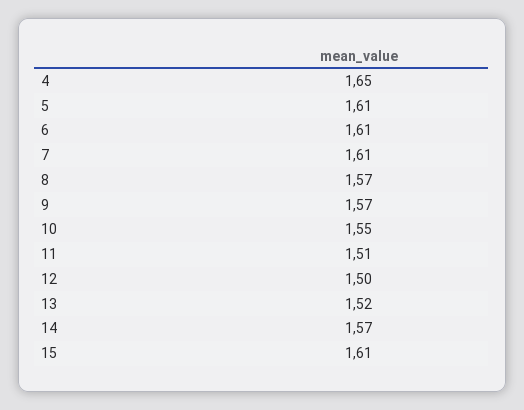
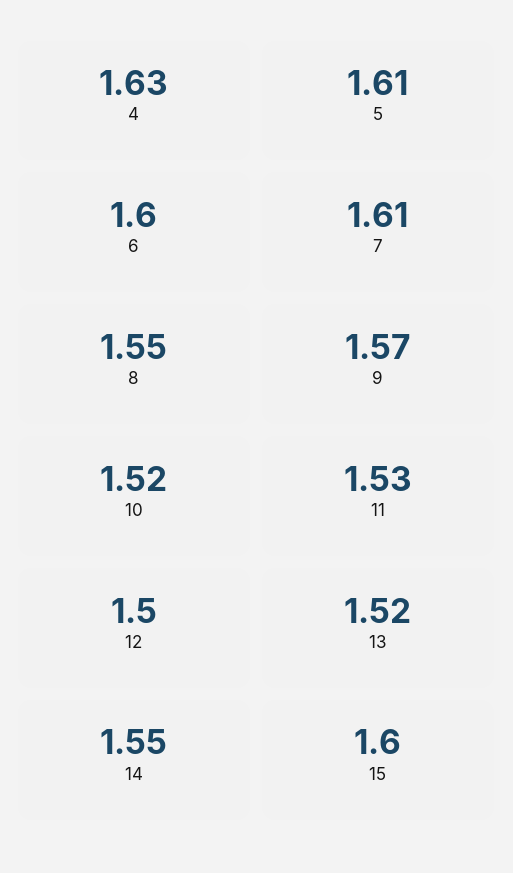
  {
-   "4": 1.65,
+   "4": 1.63,
    "5": 1.61,
-   "6": 1.61,
+   "6": 1.6,
    "7": 1.61,
-   "8": 1.57,
+   "8": 1.55,
    "9": 1.57,
-   "10": 1.55,
+   "10": 1.52,
-   "11": 1.51,
+   "11": 1.53,
    "12": 1.5,
    "13": 1.52,
-   "14": 1.57,
+   "14": 1.55,
-   "15": 1.61
+   "15": 1.6
  }

